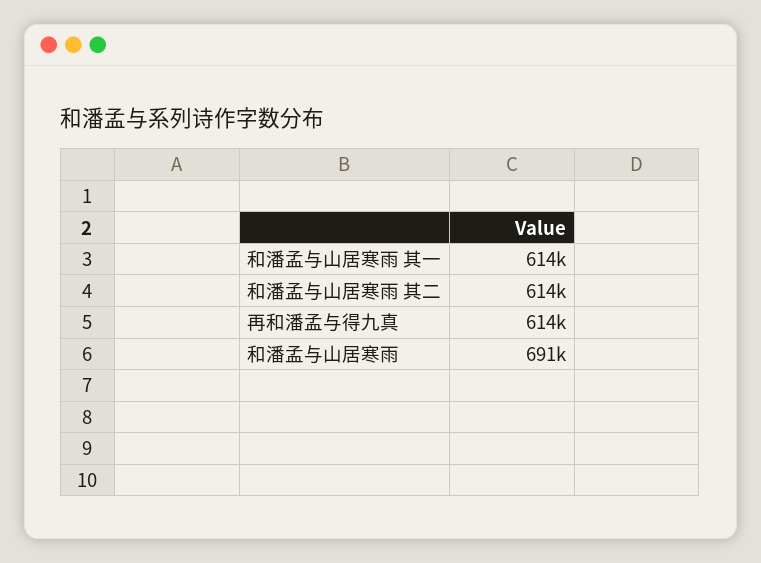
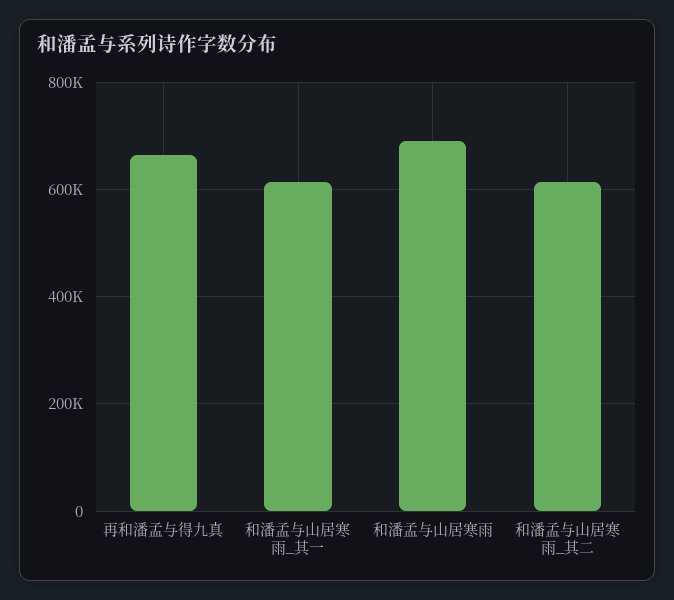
  {
    "和潘孟与山居寒雨 其一": 614000,
    "和潘孟与山居寒雨 其二": 614000,
-   "再和潘孟与得九真": 614000,
+   "再和潘孟与得九真": 660000,
    "和潘孟与山居寒雨": 691000
  }

